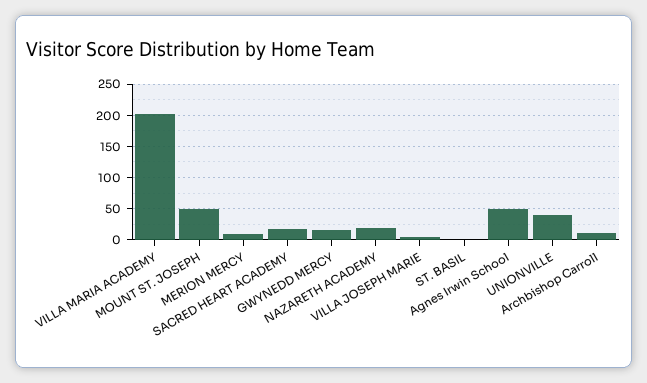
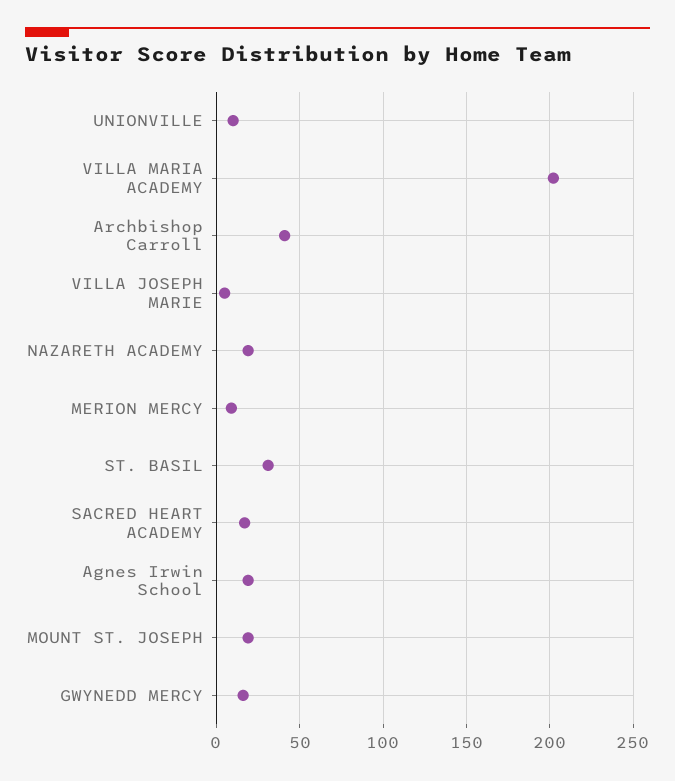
  {
    "VILLA MARIA ACADEMY": 200,
-   "MOUNT ST. JOSEPH": 50,
+   "MOUNT ST. JOSEPH": 20,
    "MERION MERCY": 10,
    "SACRED HEART ACADEMY": 15,
    "GWYNEDD MERCY": 15,
    "NAZARETH ACADEMY": 20,
    "VILLA JOSEPH MARIE": 5,
-   "ST. BASIL": 0,
+   "ST. BASIL": 30,
-   "Agnes Irwin School": 50,
+   "Agnes Irwin School": 20,
-   "UNIONVILLE": 40,
+   "UNIONVILLE": 10,
-   "Archbishop Carroll": 10
+   "Archbishop Carroll": 40
  }

